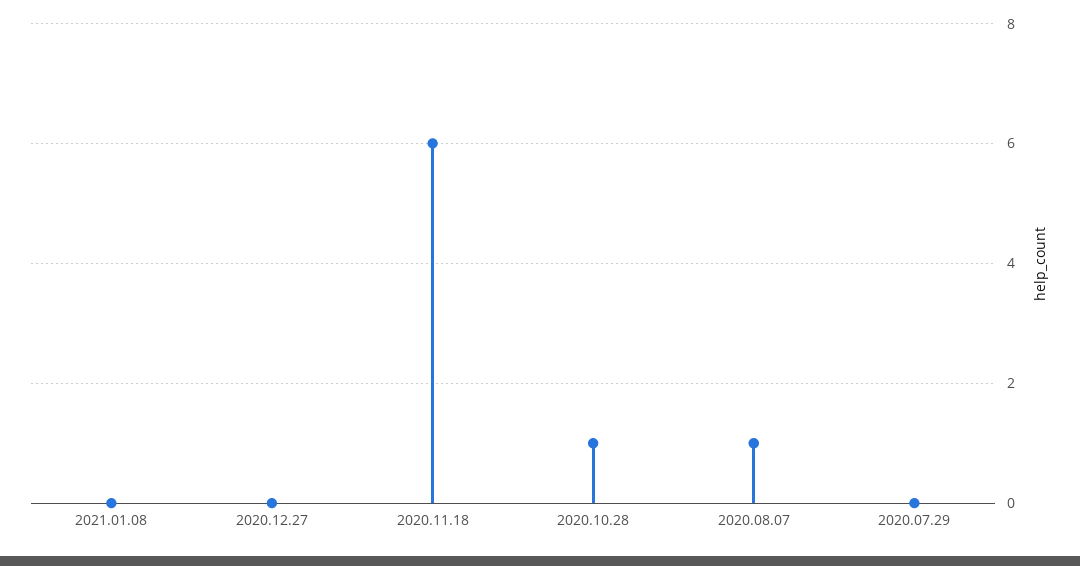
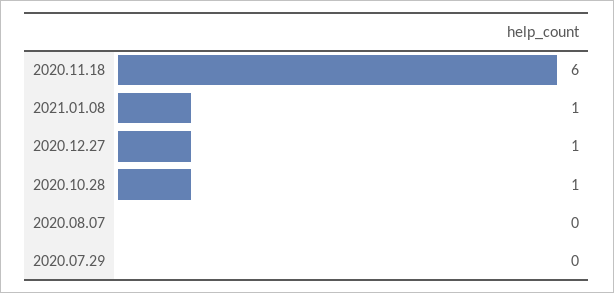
  {
-   "2021.01.08": 0,
+   "2021.01.08": 1,
-   "2020.12.27": 0,
+   "2020.12.27": 1,
    "2020.11.18": 6,
    "2020.10.28": 1,
-   "2020.08.07": 1,
+   "2020.08.07": 0,
    "2020.07.29": 0
  }

